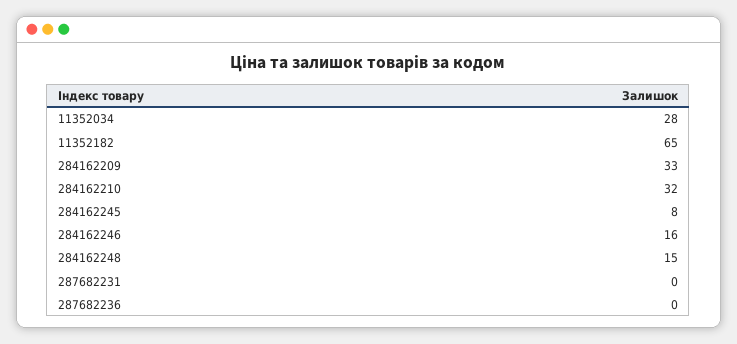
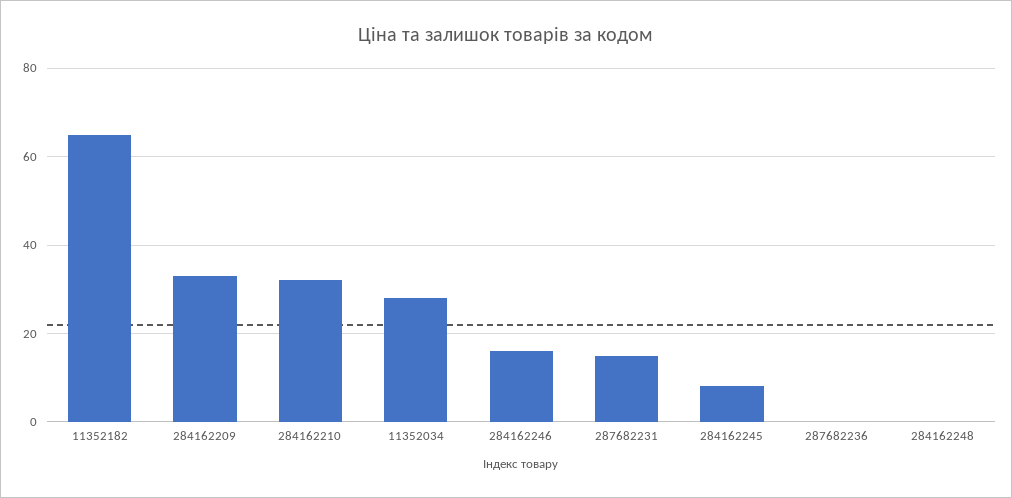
  {
    "11352034": 28,
    "11352182": 65,
    "284162209": 33,
    "284162210": 32,
    "284162245": 8,
    "284162246": 16,
-   "284162248": 15,
+   "284162248": 0,
-   "287682231": 0,
+   "287682231": 15,
    "287682236": 0
  }

